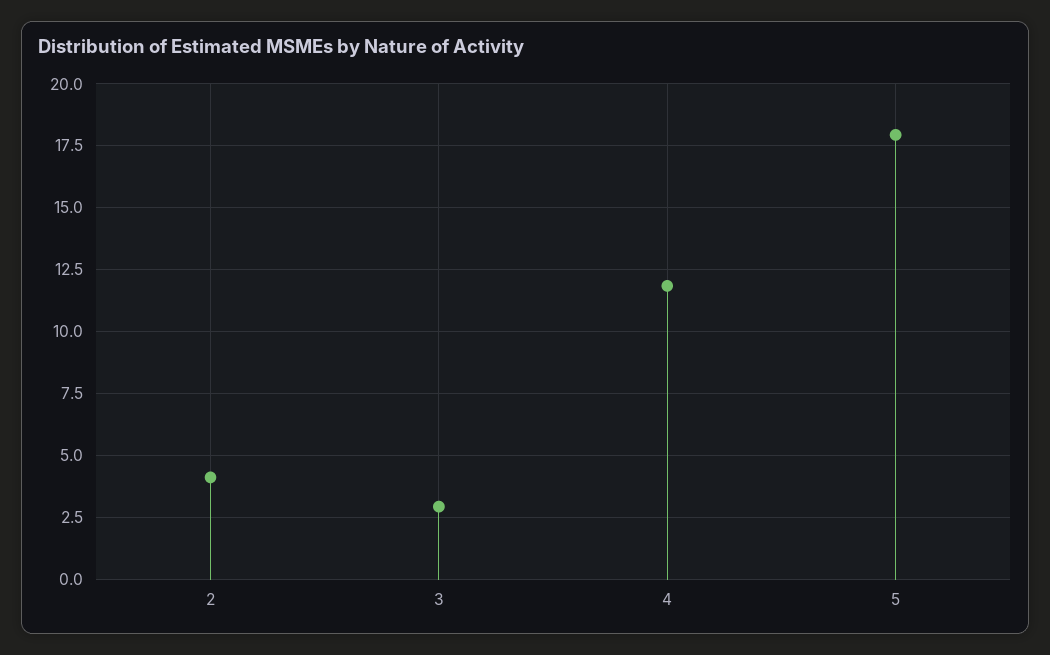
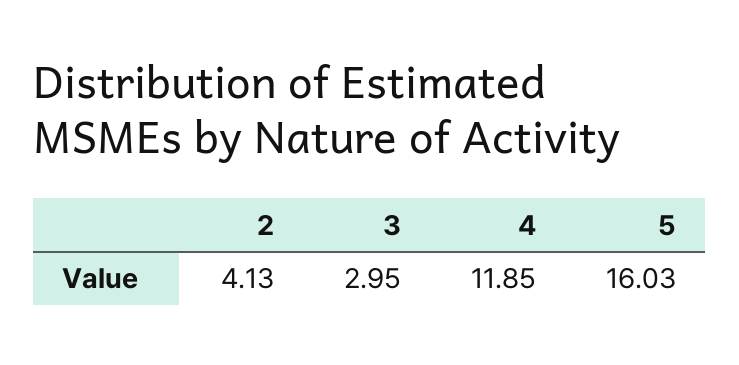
  {
    "2": 4.13,
    "3": 2.95,
    "4": 11.85,
-   "5": 18
+   "5": 16.03
  }

